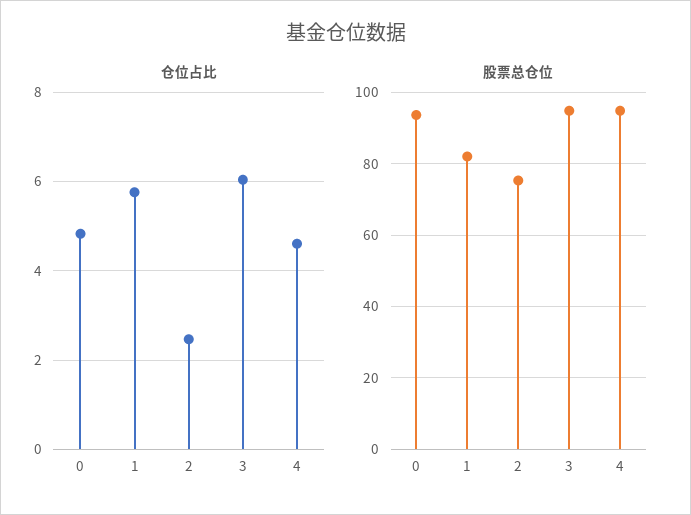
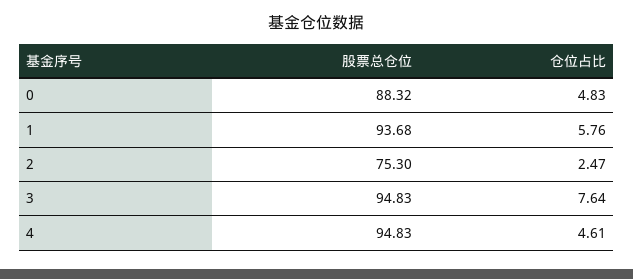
  {
    "仓位占比": {
      "0": 4.83,
      "1": 5.76,
      "2": 2.47,
-     "3": 6,
+     "3": 7.64,
      "4": 4.61
    },
    "股票总仓位": {
-     "0": 94,
+     "0": 88.32,
-     "1": 82,
+     "1": 93.68,
      "2": 75.3,
      "3": 94.83,
      "4": 94.83
    }
  }

